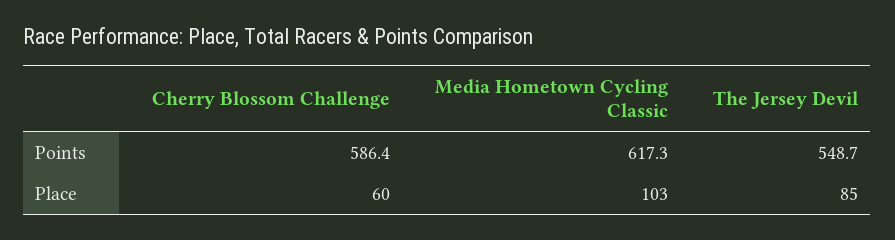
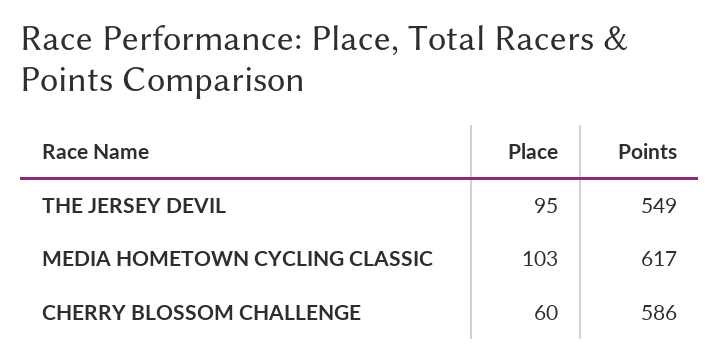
  {
    "Cherry Blossom Challenge": {
      "Points": 586.4,
      "Place": 60
    },
    "Media Hometown Cycling Classic": {
      "Points": 617.3,
      "Place": 103
    },
    "The Jersey Devil": {
      "Points": 548.7,
-     "Place": 85
+     "Place": 95
    }
  }

